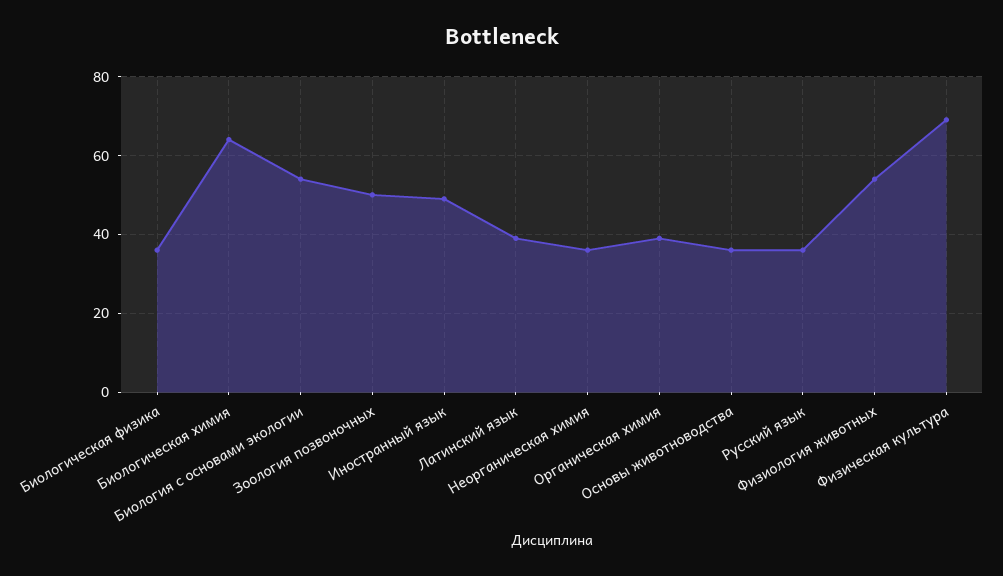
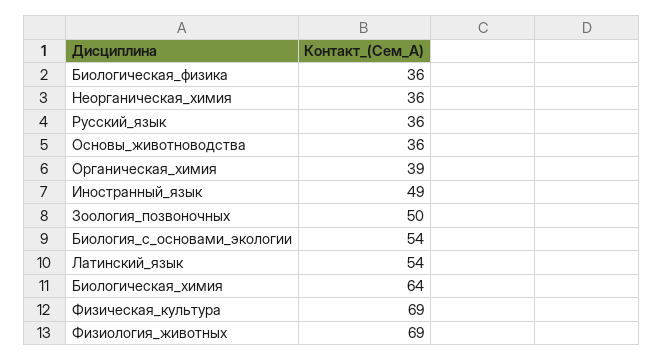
  {
    "Биологическая физика": 36,
    "Биологическая химия": 64,
    "Биология с основами экологии": 54,
    "Зоология позвоночных": 50,
    "Иностранный язык": 49,
-   "Латинский язык": 40,
+   "Латинский язык": 54,
    "Неорганическая химия": 36,
    "Органическая химия": 39,
    "Основы животноводства": 36,
    "Русский язык": 36,
-   "Физиология животных": 55,
+   "Физиология животных": 69,
    "Физическая культура": 69
  }

